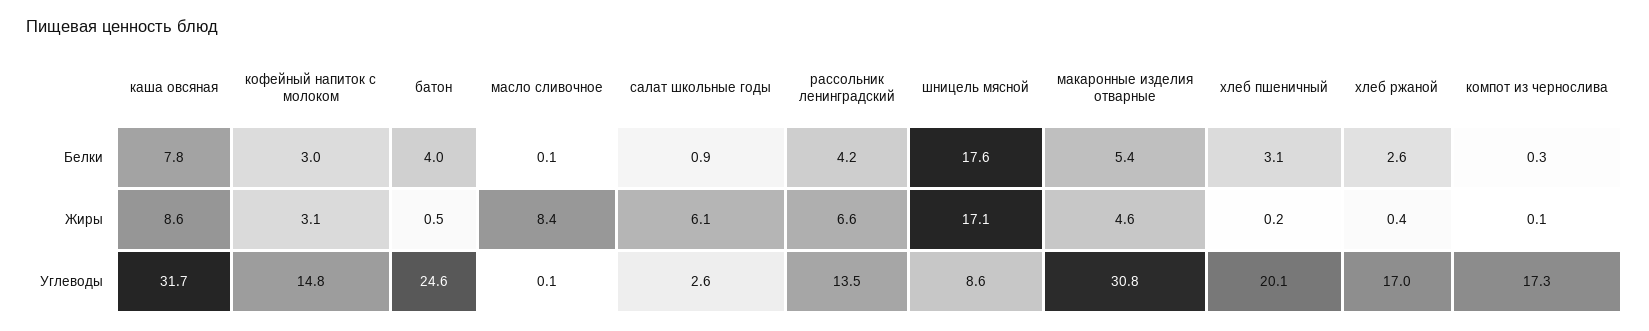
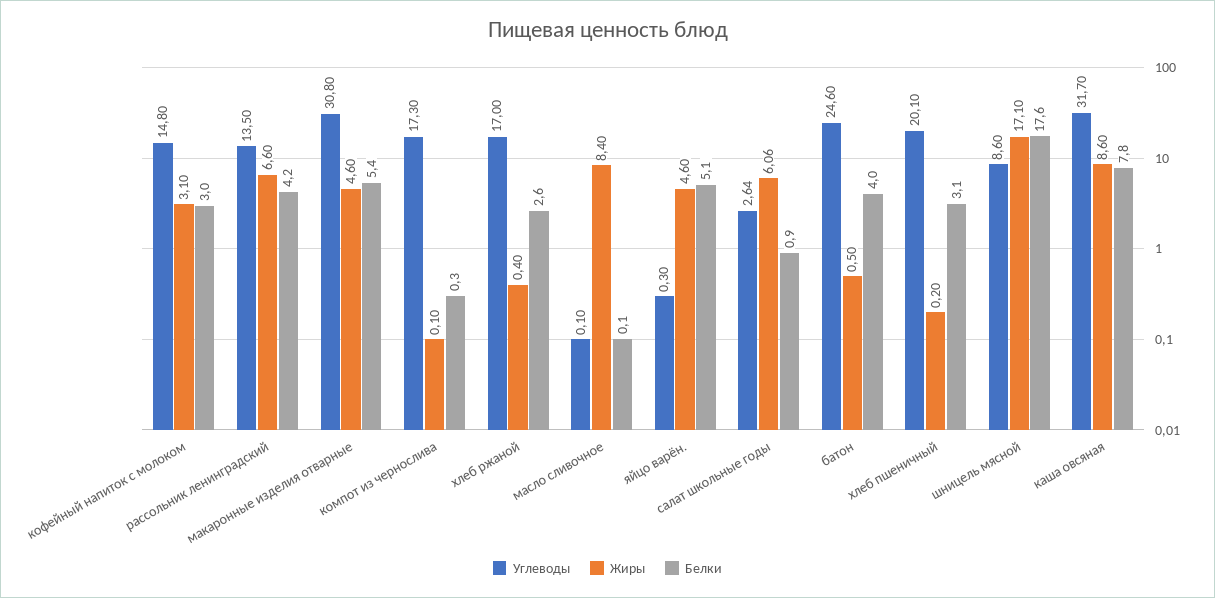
  {
    "Белки": {
      "каша овсяная": 7.8,
      "кофейный напиток с молоком": 3,
      "батон": 4,
      "масло сливочное": 0.1,
      "салат школьные годы": 0.9,
      "рассольник ленинградский": 4.2,
      "шницель мясной": 17.6,
      "макаронные изделия отварные": 5.4,
      "хлеб пшеничный": 3.1,
      "хлеб ржаной": 2.6,
-     "компот из чернослива": 0.3
+     "компот из чернослива": 0.3,
+     "яйцо варён.": 5.1
    },
    "Жиры": {
      "каша овсяная": 8.6,
      "кофейный напиток с молоком": 3.1,
      "батон": 0.5,
      "масло сливочное": 8.4,
      "салат школьные годы": 6.06,
      "рассольник ленинградский": 6.6,
      "шницель мясной": 17.1,
      "макаронные изделия отварные": 4.6,
      "хлеб пшеничный": 0.2,
      "хлеб ржаной": 0.4,
-     "компот из чернослива": 0.1
+     "компот из чернослива": 0.1,
+     "яйцо варён.": 4.6
    },
    "Углеводы": {
      "каша овсяная": 31.7,
      "кофейный напиток с молоком": 14.8,
      "батон": 24.6,
      "масло сливочное": 0.1,
      "салат школьные годы": 2.64,
      "рассольник ленинградский": 13.5,
      "шницель мясной": 8.6,
      "макаронные изделия отварные": 30.8,
      "хлеб пшеничный": 20.1,
      "хлеб ржаной": 17,
-     "компот из чернослива": 17.3
+     "компот из чернослива": 17.3,
+     "яйцо варён.": 0.3
    }
  }

